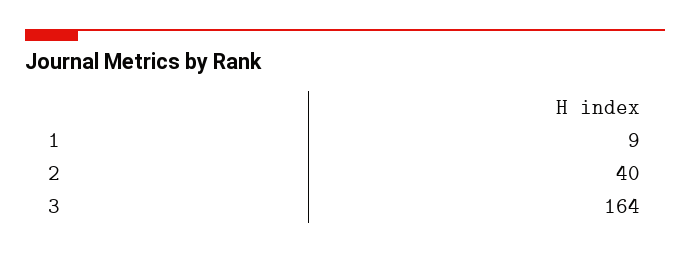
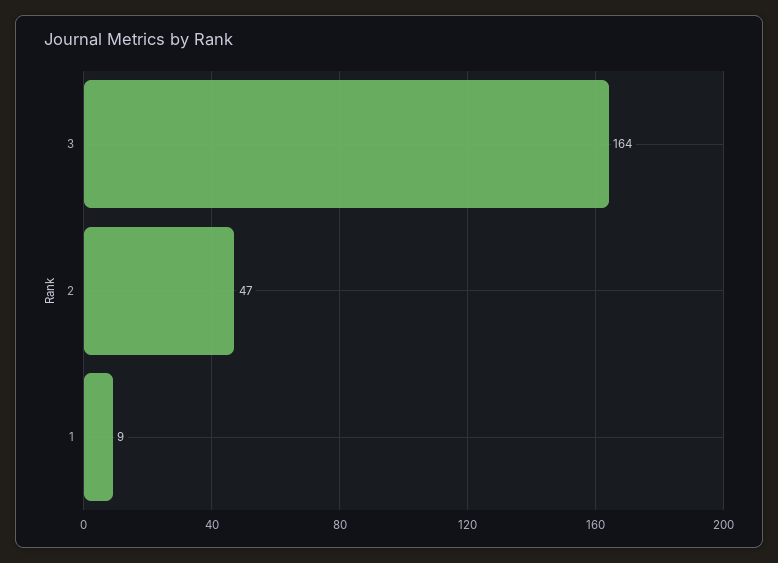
  {
    "1": 9,
-   "2": 40,
+   "2": 47,
    "3": 164
  }

